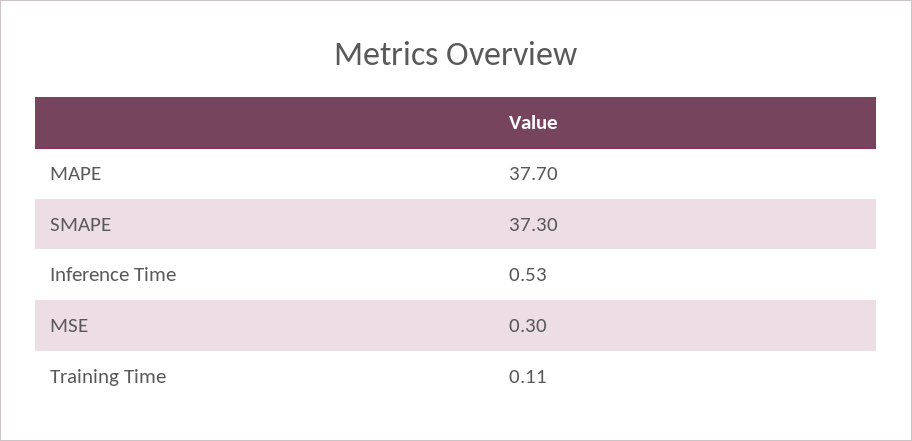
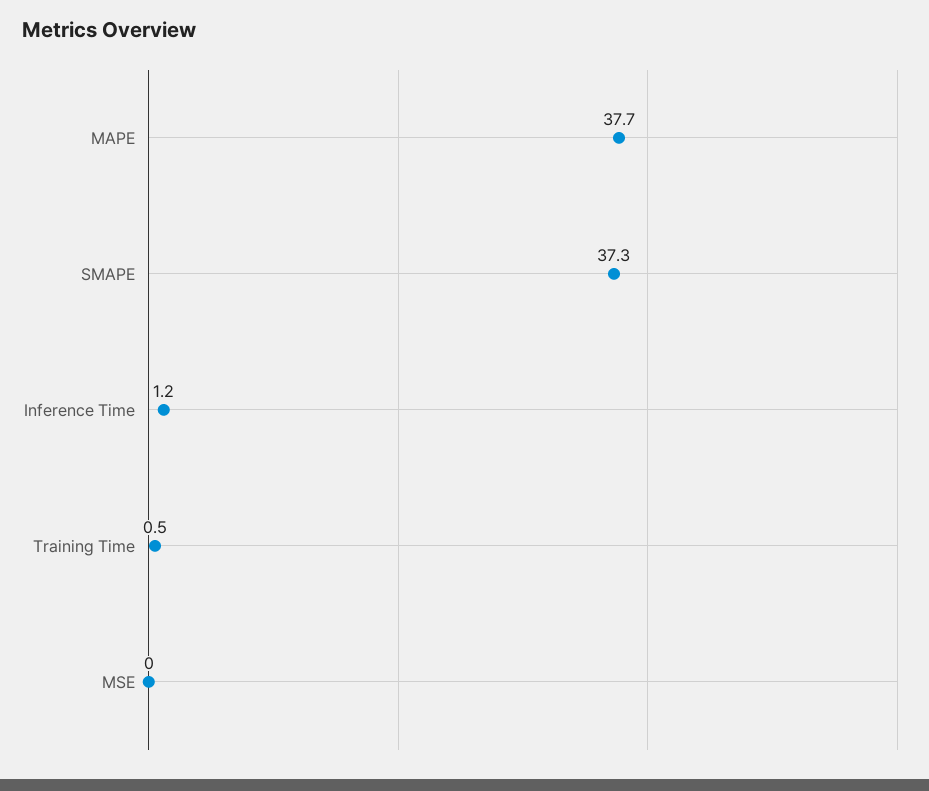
  {
    "MAPE": 37.7,
    "SMAPE": 37.3,
-   "Inference Time": 0.53,
+   "Inference Time": 1.2,
-   "MSE": 0.3,
+   "MSE": 0,
-   "Training Time": 0.11
+   "Training Time": 0.5
  }

